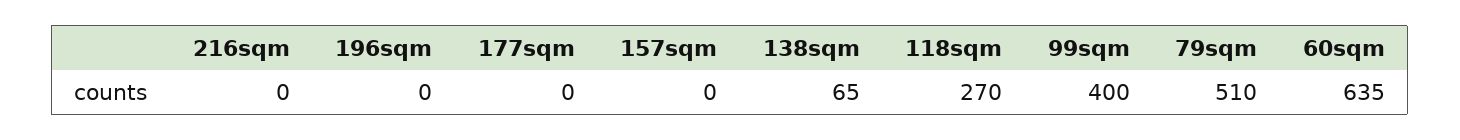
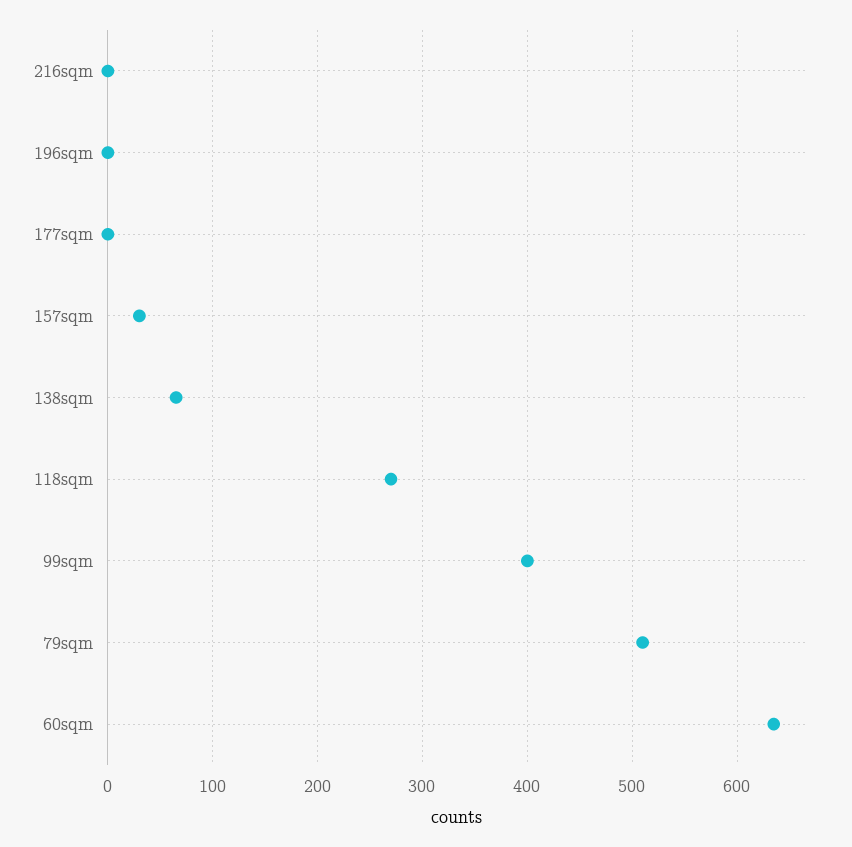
  {
    "216sqm": 0,
    "196sqm": 0,
    "177sqm": 0,
-   "157sqm": 0,
+   "157sqm": 30,
    "138sqm": 65,
    "118sqm": 270,
    "99sqm": 400,
    "79sqm": 510,
    "60sqm": 635
  }

